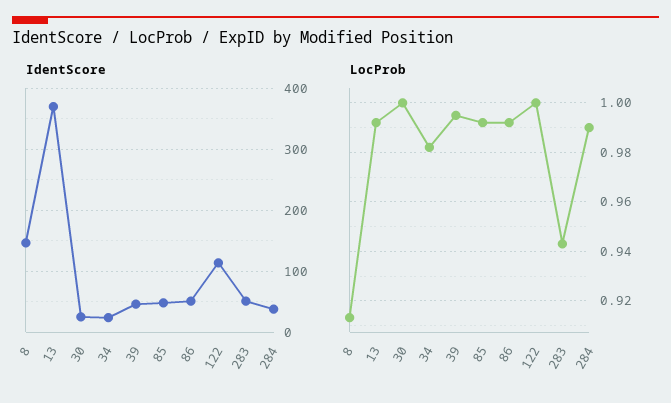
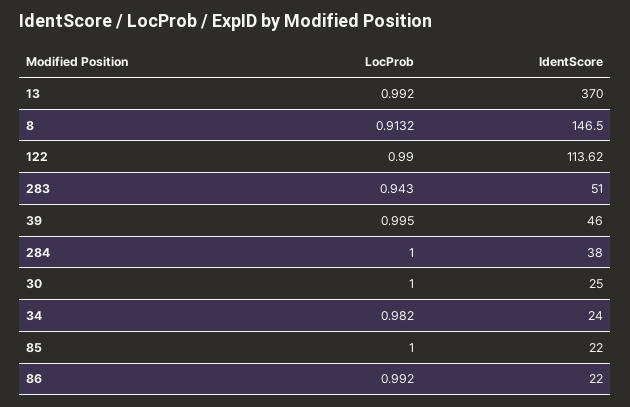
  {
    "IdentScore": {
      "8": 146.5,
      "13": 370,
      "30": 25,
      "34": 24,
      "39": 46,
-     "85": 50,
+     "85": 22,
-     "86": 50,
+     "86": 22,
      "122": 113.62,
      "283": 51,
      "284": 38
    },
    "LocProb": {
      "8": 0.9132,
      "13": 0.992,
      "30": 1,
      "34": 0.982,
      "39": 0.995,
-     "85": 0.9925,
+     "85": 1,
      "86": 0.992,
-     "122": 1,
+     "122": 0.99,
      "283": 0.943,
-     "284": 0.99
+     "284": 1
    }
  }

